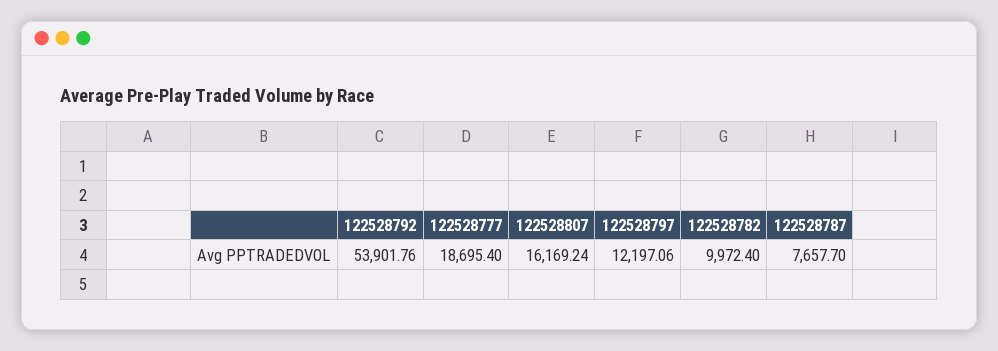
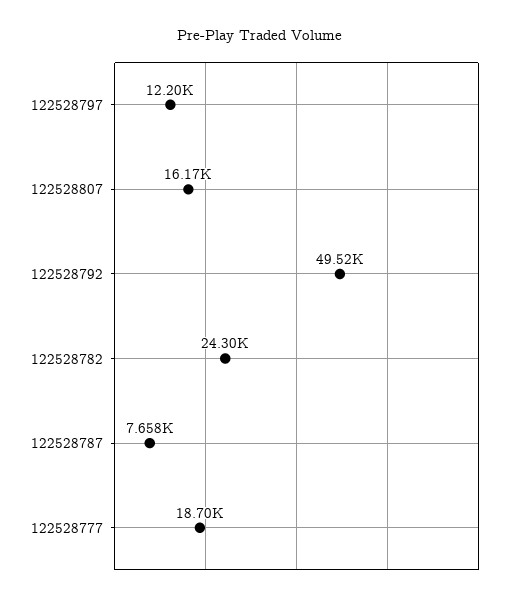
  {
-   "122528792": 53901.76,
+   "122528792": 49520,
    "122528777": 18695.4,
    "122528807": 16169.24,
    "122528797": 12197.06,
-   "122528782": 9972.4,
+   "122528782": 24300,
    "122528787": 7657.7
  }

